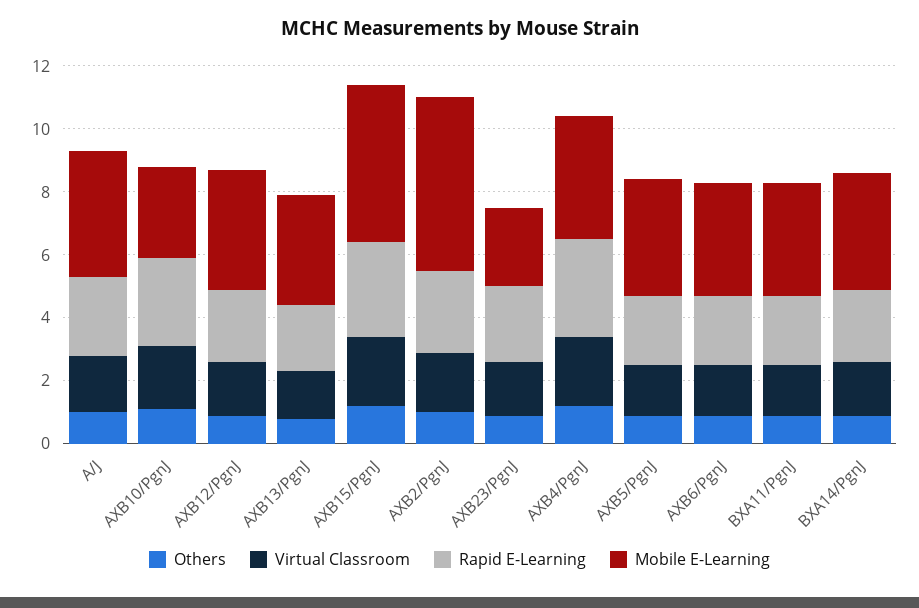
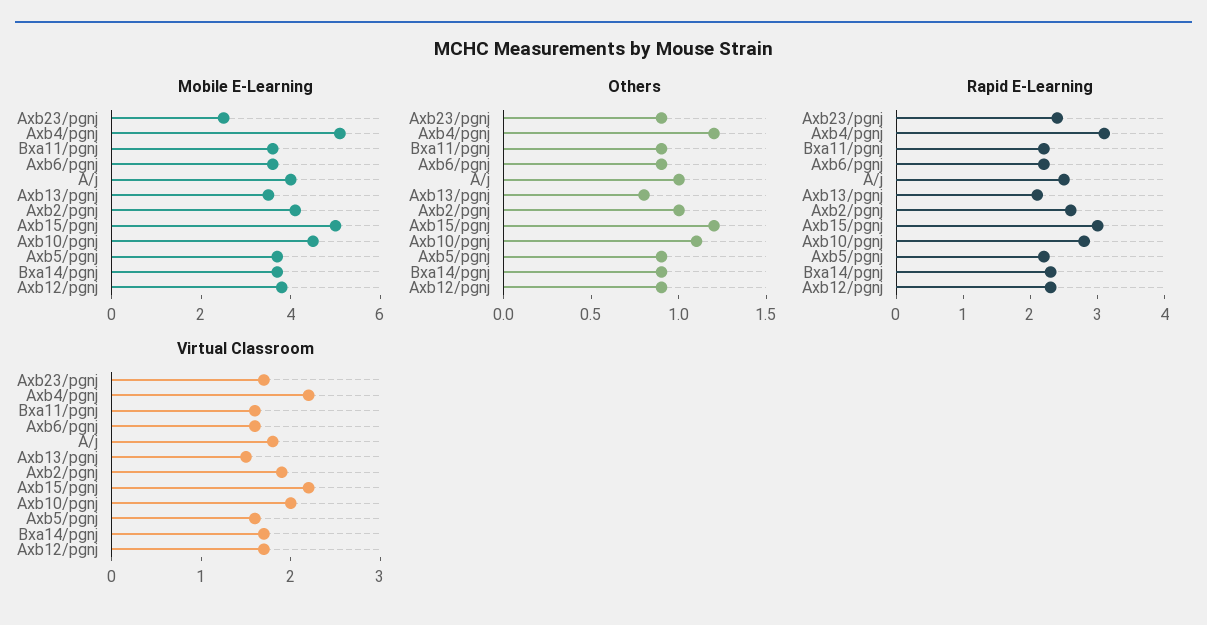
  {
    "Others": {
      "A/J": 1,
      "AXB10/PgnJ": 1.1,
      "AXB12/PgnJ": 0.9,
      "AXB13/PgnJ": 0.8,
      "AXB15/PgnJ": 1.2,
      "AXB2/PgnJ": 1,
      "AXB23/PgnJ": 0.9,
      "AXB4/PgnJ": 1.2,
      "AXB5/PgnJ": 0.9,
      "AXB6/PgnJ": 0.9,
      "BXA11/PgnJ": 0.9,
      "BXA14/PgnJ": 0.9
    },
    "Virtual Classroom": {
      "A/J": 1.8,
      "AXB10/PgnJ": 2,
      "AXB12/PgnJ": 1.7,
      "AXB13/PgnJ": 1.5,
      "AXB15/PgnJ": 2.2,
      "AXB2/PgnJ": 1.9,
      "AXB23/PgnJ": 1.7,
      "AXB4/PgnJ": 2.2,
      "AXB5/PgnJ": 1.6,
      "AXB6/PgnJ": 1.6,
      "BXA11/PgnJ": 1.6,
      "BXA14/PgnJ": 1.7
    },
    "Rapid E-Learning": {
      "A/J": 2.5,
      "AXB10/PgnJ": 3,
      "AXB12/PgnJ": 2.5,
      "AXB13/PgnJ": 2,
      "AXB15/PgnJ": 3,
      "AXB2/PgnJ": 2.5,
      "AXB23/PgnJ": 2.5,
      "AXB4/PgnJ": 3,
      "AXB5/PgnJ": 2,
      "AXB6/PgnJ": 2,
      "BXA11/PgnJ": 2,
      "BXA14/PgnJ": 2.5
    },
    "Mobile E-Learning": {
      "A/J": 4,
-     "AXB10/PgnJ": 3,
+     "AXB10/PgnJ": 4.5,
      "AXB12/PgnJ": 4,
      "AXB13/PgnJ": 3.5,
      "AXB15/PgnJ": 5,
-     "AXB2/PgnJ": 5.5,
+     "AXB2/PgnJ": 4,
      "AXB23/PgnJ": 2.5,
-     "AXB4/PgnJ": 4,
+     "AXB4/PgnJ": 5,
      "AXB5/PgnJ": 3.5,
      "AXB6/PgnJ": 3.5,
      "BXA11/PgnJ": 3.5,
      "BXA14/PgnJ": 3.5
    }
  }

